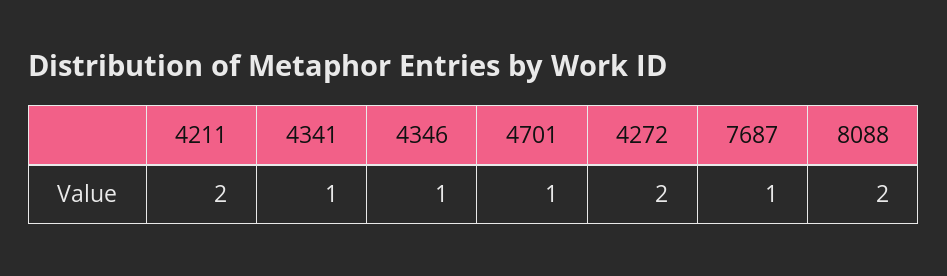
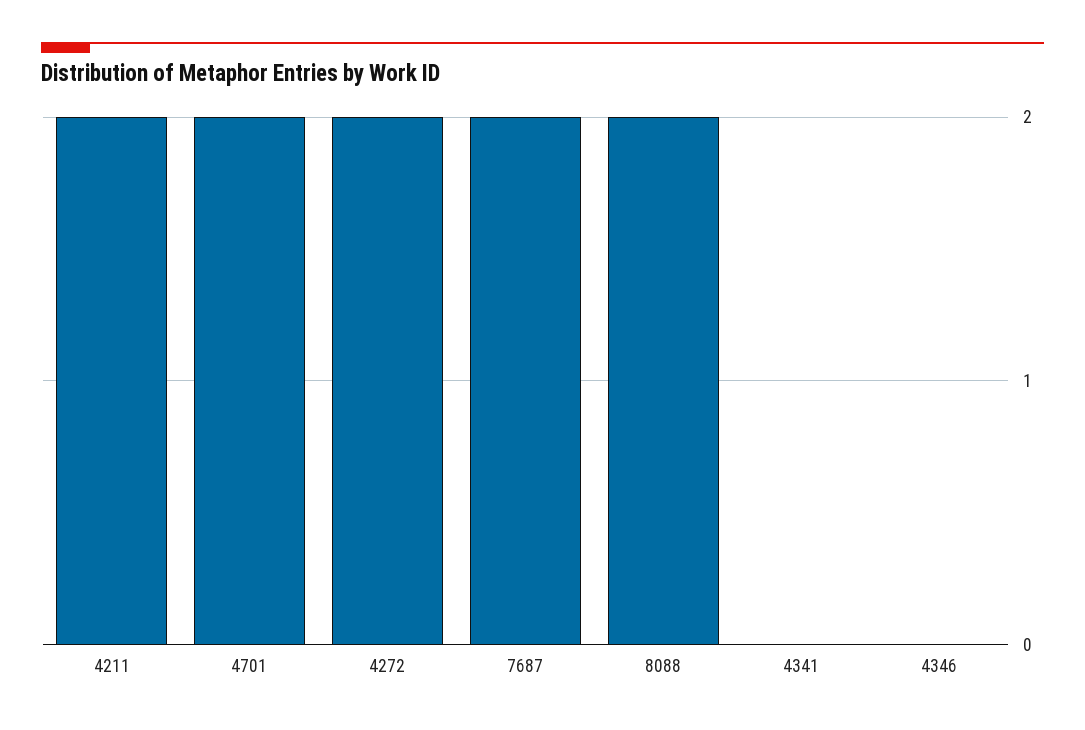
  {
    "4211": 2,
-   "4341": 1,
+   "4341": 0,
-   "4346": 1,
+   "4346": 0,
-   "4701": 1,
+   "4701": 2,
    "4272": 2,
-   "7687": 1,
+   "7687": 2,
    "8088": 2
  }

